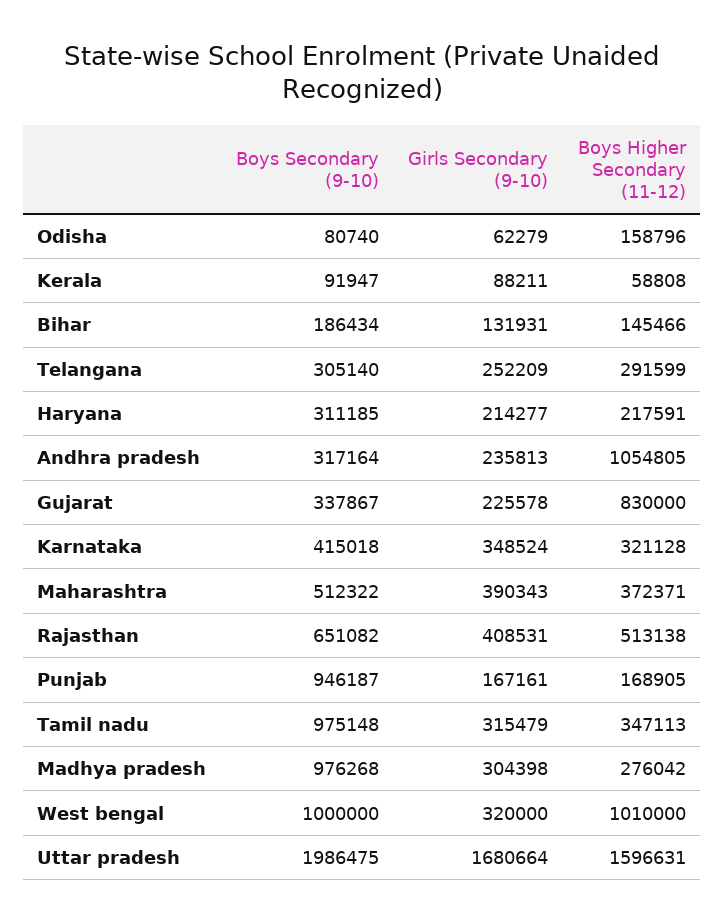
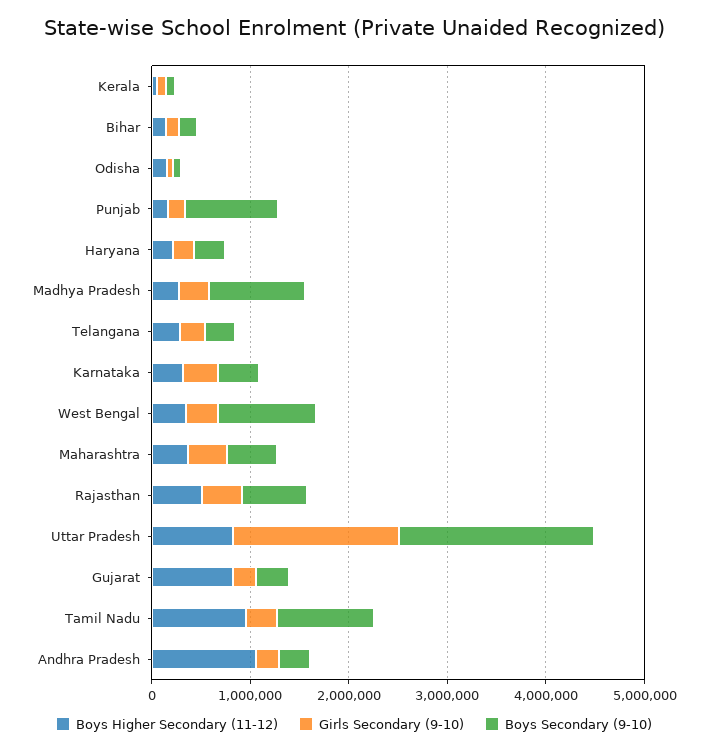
  {
    "Boys Secondary (9-10)": {
      "Odisha": 80740,
      "Kerala": 91947,
      "Bihar": 186434,
      "Telangana": 305140,
      "Haryana": 311185,
      "Andhra pradesh": 317164,
      "Gujarat": 337867,
      "Karnataka": 415018,
      "Maharashtra": 512322,
      "Rajasthan": 651082,
      "Punjab": 946187,
      "Tamil nadu": 975148,
      "Madhya pradesh": 976268,
      "West bengal": 1000000,
      "Uttar pradesh": 1986475
    },
    "Girls Secondary (9-10)": {
      "Odisha": 62279,
      "Kerala": 88211,
      "Bihar": 131931,
      "Telangana": 252209,
      "Haryana": 214277,
      "Andhra pradesh": 235813,
      "Gujarat": 225578,
      "Karnataka": 348524,
      "Maharashtra": 390343,
      "Rajasthan": 408531,
      "Punjab": 167161,
      "Tamil nadu": 315479,
      "Madhya pradesh": 304398,
      "West bengal": 320000,
      "Uttar pradesh": 1680664
    },
    "Boys Higher Secondary (11-12)": {
      "Odisha": 158796,
      "Kerala": 58808,
      "Bihar": 145466,
      "Telangana": 291599,
      "Haryana": 217591,
      "Andhra pradesh": 1054805,
      "Gujarat": 830000,
      "Karnataka": 321128,
      "Maharashtra": 372371,
      "Rajasthan": 513138,
      "Punjab": 168905,
-     "Tamil nadu": 347113,
+     "Tamil nadu": 1000000,
      "Madhya pradesh": 276042,
-     "West bengal": 1010000,
+     "West bengal": 400000,
-     "Uttar pradesh": 1596631
+     "Uttar pradesh": 800000
    }
  }

